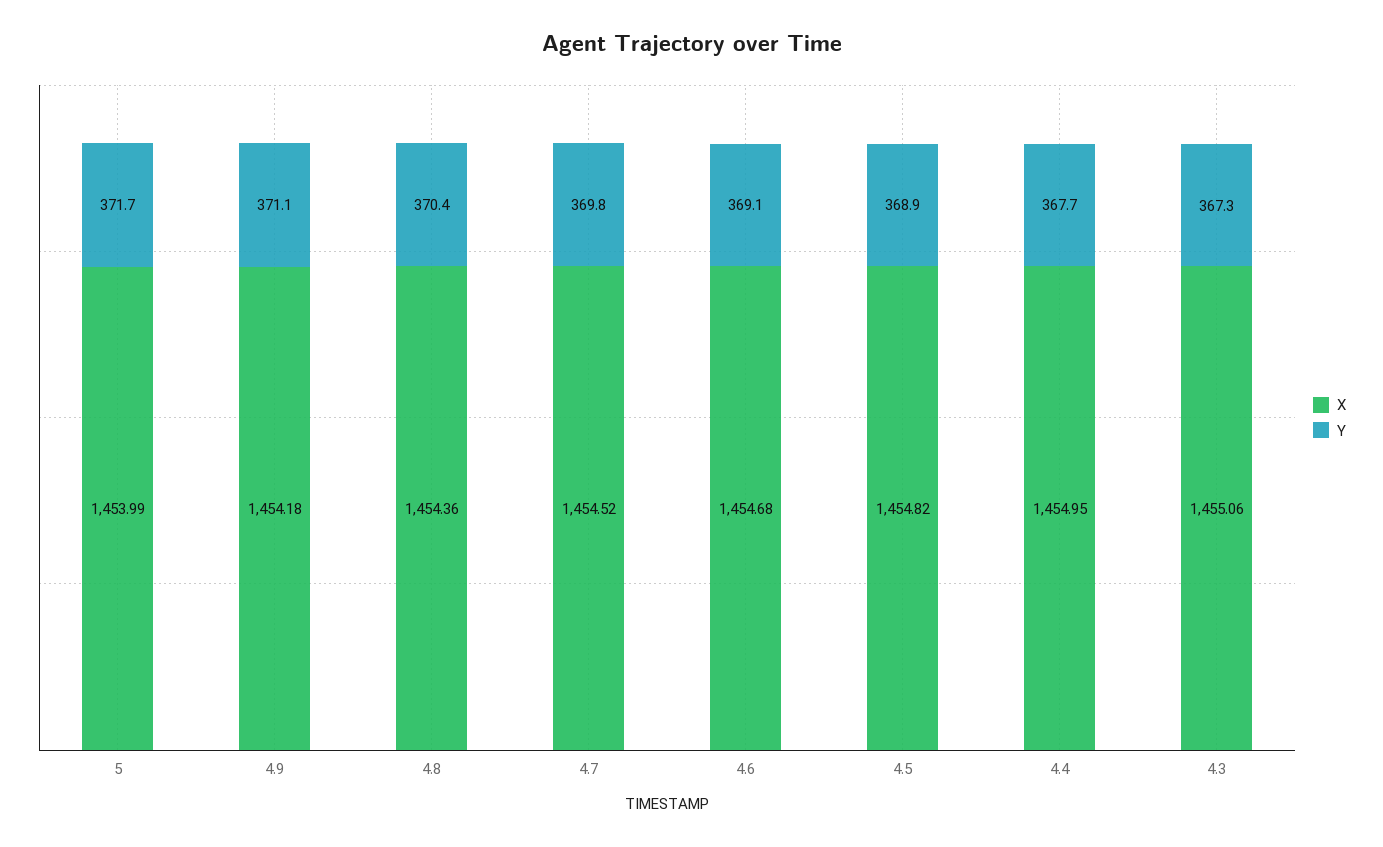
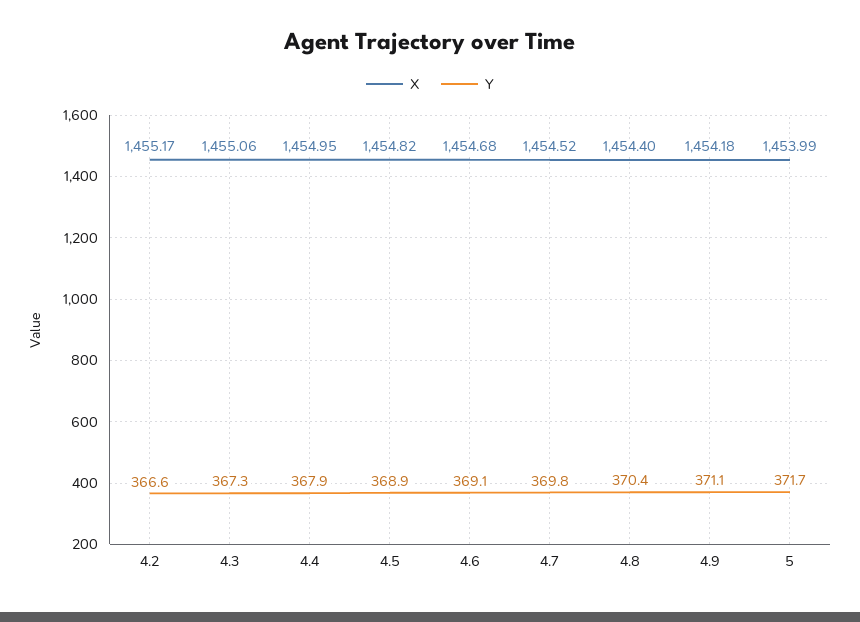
  {
    "X": {
      "5": 1453.99,
      "4.9": 1454.18,
-     "4.8": 1454.36,
+     "4.8": 1454.4,
      "4.7": 1454.52,
      "4.6": 1454.68,
      "4.5": 1454.82,
      "4.4": 1454.95,
-     "4.3": 1455.06
+     "4.3": 1455.06,
+     "4.2": 1455.17
    },
    "Y": {
      "5": 371.7,
      "4.9": 371.1,
      "4.8": 370.4,
      "4.7": 369.8,
      "4.6": 369.1,
      "4.5": 368.9,
-     "4.4": 367.7,
+     "4.4": 367.9,
-     "4.3": 367.3
+     "4.3": 367.3,
+     "4.2": 366.6
    }
  }

